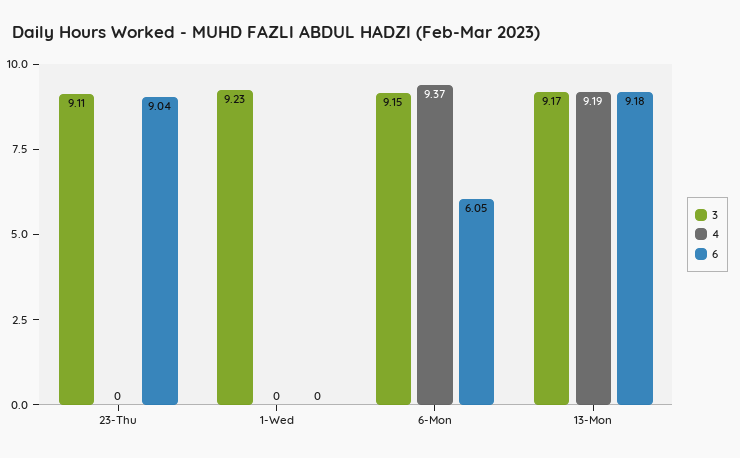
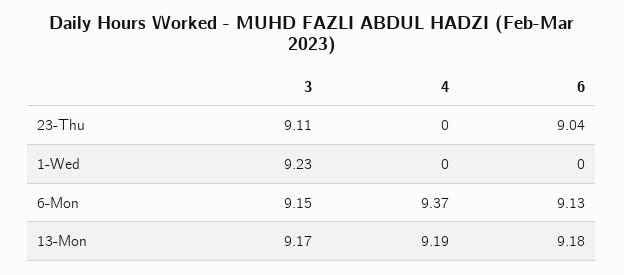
  {
    "3": {
      "23-Thu": 9.11,
      "1-Wed": 9.23,
      "6-Mon": 9.15,
      "13-Mon": 9.17
    },
    "4": {
      "23-Thu": 0,
      "1-Wed": 0,
      "6-Mon": 9.37,
      "13-Mon": 9.19
    },
    "6": {
      "23-Thu": 9.04,
      "1-Wed": 0,
-     "6-Mon": 6.05,
+     "6-Mon": 9.13,
      "13-Mon": 9.18
    }
  }

